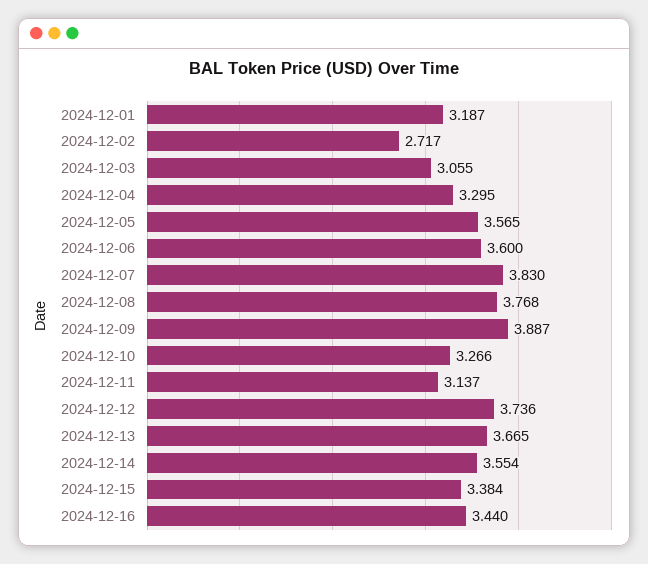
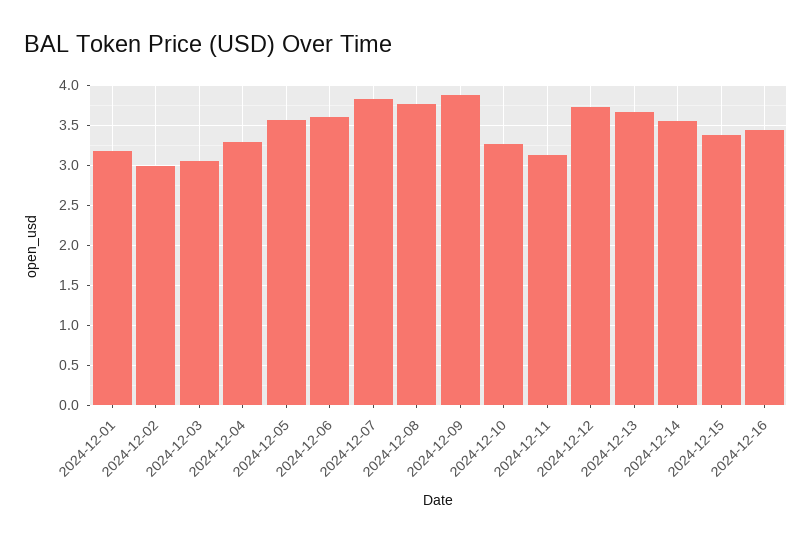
  {
    "2024-12-01": 3.187,
-   "2024-12-02": 2.717,
+   "2024-12-02": 3,
    "2024-12-03": 3.055,
    "2024-12-04": 3.295,
    "2024-12-05": 3.565,
    "2024-12-06": 3.6,
    "2024-12-07": 3.83,
    "2024-12-08": 3.768,
    "2024-12-09": 3.887,
    "2024-12-10": 3.266,
    "2024-12-11": 3.137,
    "2024-12-12": 3.736,
    "2024-12-13": 3.665,
    "2024-12-14": 3.554,
    "2024-12-15": 3.384,
    "2024-12-16": 3.44
  }

